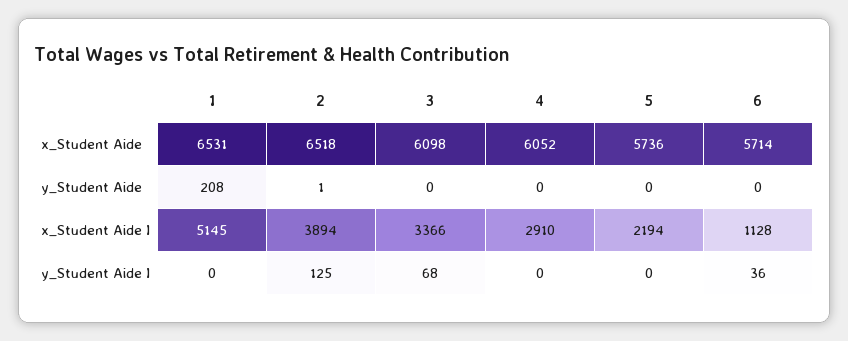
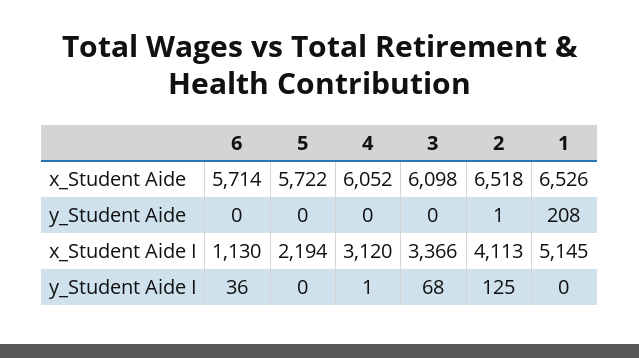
  {
    "1": {
-     "x_Student Aide": 6531,
+     "x_Student Aide": 6526,
      "y_Student Aide": 208,
      "x_Student Aide I": 5145,
      "y_Student Aide I": 0
    },
    "2": {
      "x_Student Aide": 6518,
      "y_Student Aide": 1,
-     "x_Student Aide I": 3894,
+     "x_Student Aide I": 4113,
      "y_Student Aide I": 125
    },
    "3": {
      "x_Student Aide": 6098,
      "y_Student Aide": 0,
      "x_Student Aide I": 3366,
      "y_Student Aide I": 68
    },
    "4": {
      "x_Student Aide": 6052,
      "y_Student Aide": 0,
-     "x_Student Aide I": 2910,
+     "x_Student Aide I": 3120,
-     "y_Student Aide I": 0
+     "y_Student Aide I": 1
    },
    "5": {
-     "x_Student Aide": 5736,
+     "x_Student Aide": 5722,
      "y_Student Aide": 0,
      "x_Student Aide I": 2194,
      "y_Student Aide I": 0
    },
    "6": {
      "x_Student Aide": 5714,
      "y_Student Aide": 0,
-     "x_Student Aide I": 1128,
+     "x_Student Aide I": 1130,
      "y_Student Aide I": 36
    }
  }

